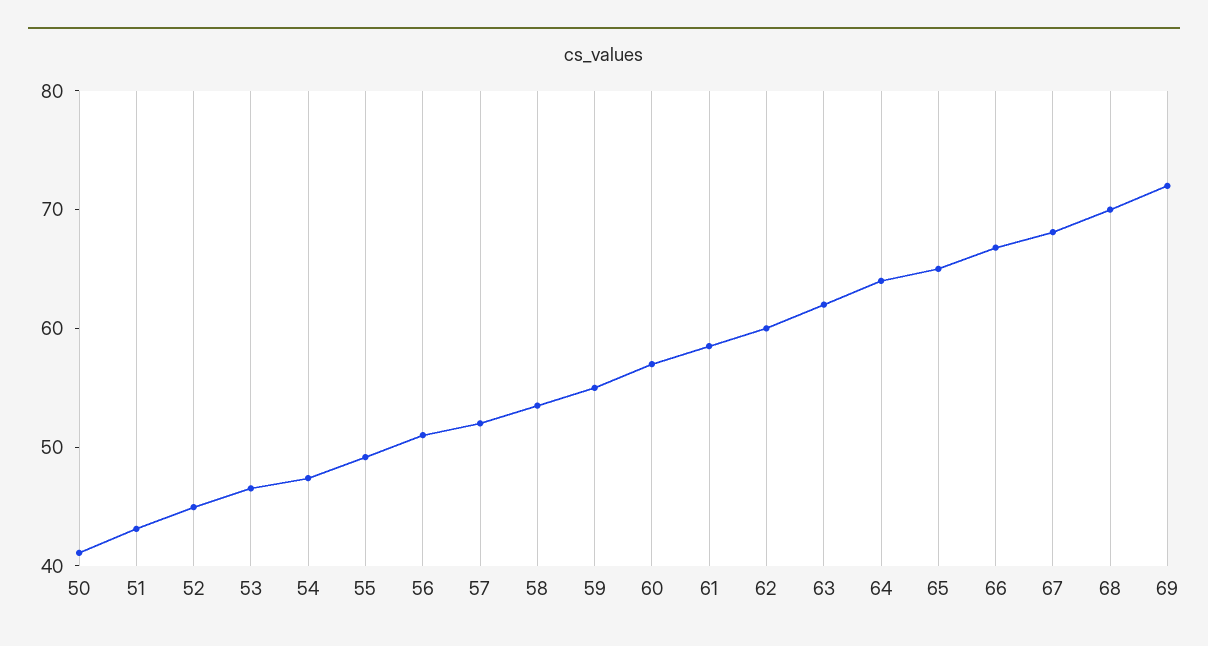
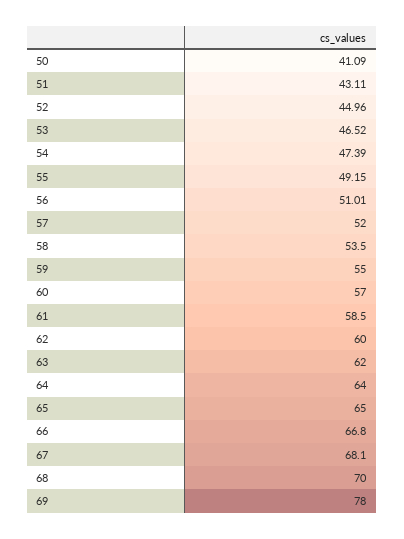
  {
    "50": 41.09,
    "51": 43.11,
    "52": 44.96,
    "53": 46.52,
    "54": 47.39,
    "55": 49.15,
    "56": 51.01,
    "57": 52,
    "58": 53.5,
    "59": 55,
    "60": 57,
    "61": 58.5,
    "62": 60,
    "63": 62,
    "64": 64,
    "65": 65,
    "66": 66.8,
    "67": 68.1,
    "68": 70,
-   "69": 72
+   "69": 78
  }

